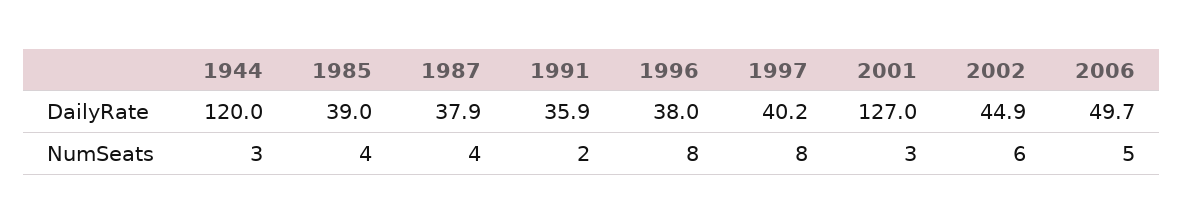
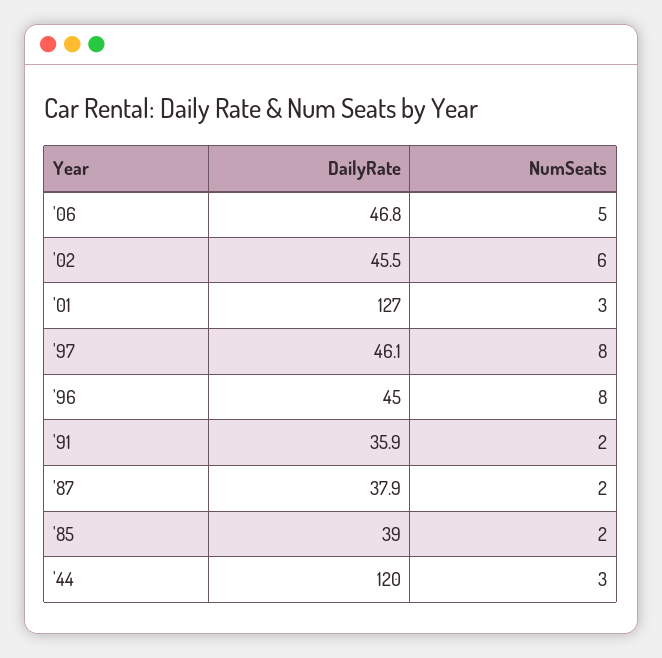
  {
    "1944": {
      "DailyRate": 120,
      "NumSeats": 3
    },
    "1985": {
      "DailyRate": 39,
-     "NumSeats": 4
+     "NumSeats": 2
    },
    "1987": {
      "DailyRate": 37.9,
-     "NumSeats": 4
+     "NumSeats": 2
    },
    "1991": {
      "DailyRate": 35.9,
      "NumSeats": 2
    },
    "1996": {
-     "DailyRate": 38,
+     "DailyRate": 45,
      "NumSeats": 8
    },
    "1997": {
-     "DailyRate": 40.2,
+     "DailyRate": 46.1,
      "NumSeats": 8
    },
    "2001": {
      "DailyRate": 127,
      "NumSeats": 3
    },
    "2002": {
-     "DailyRate": 44.9,
+     "DailyRate": 45.5,
      "NumSeats": 6
    },
    "2006": {
-     "DailyRate": 49.7,
+     "DailyRate": 46.8,
      "NumSeats": 5
    }
  }

